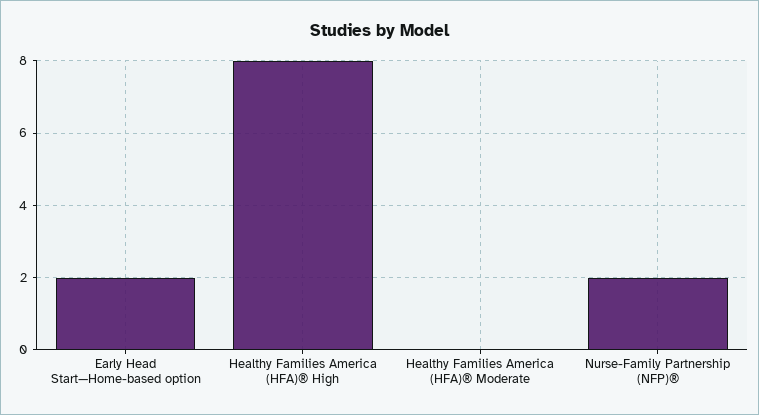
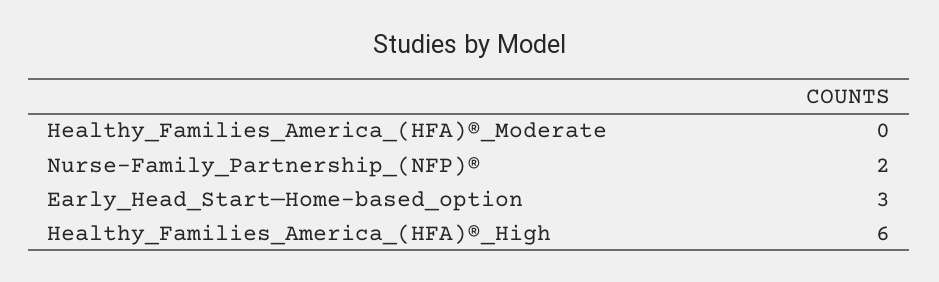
  {
-   "Early Head Start—Home-based option": 2,
+   "Early Head Start—Home-based option": 3,
-   "Healthy Families America (HFA)® High": 8,
+   "Healthy Families America (HFA)® High": 6,
    "Healthy Families America (HFA)® Moderate": 0,
    "Nurse-Family Partnership (NFP)®": 2
  }

